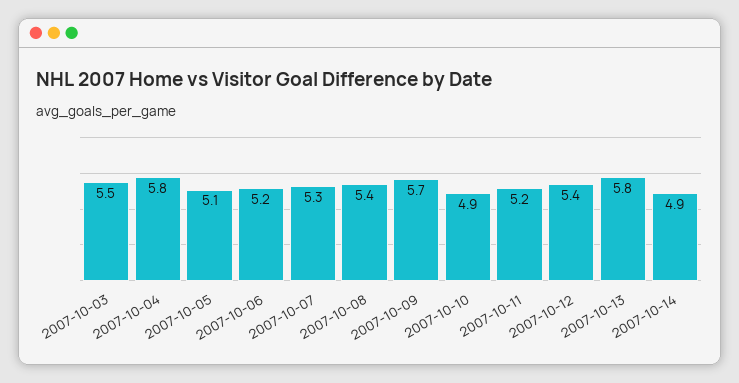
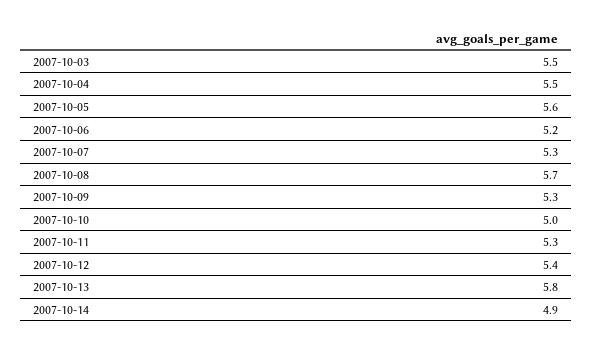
  {
    "2007-10-03": 5.5,
-   "2007-10-04": 5.8,
+   "2007-10-04": 5.5,
-   "2007-10-05": 5.1,
+   "2007-10-05": 5.6,
    "2007-10-06": 5.2,
    "2007-10-07": 5.3,
-   "2007-10-08": 5.4,
+   "2007-10-08": 5.7,
-   "2007-10-09": 5.7,
+   "2007-10-09": 5.3,
-   "2007-10-10": 4.9,
+   "2007-10-10": 5,
-   "2007-10-11": 5.2,
+   "2007-10-11": 5.3,
    "2007-10-12": 5.4,
    "2007-10-13": 5.8,
    "2007-10-14": 4.9
  }

